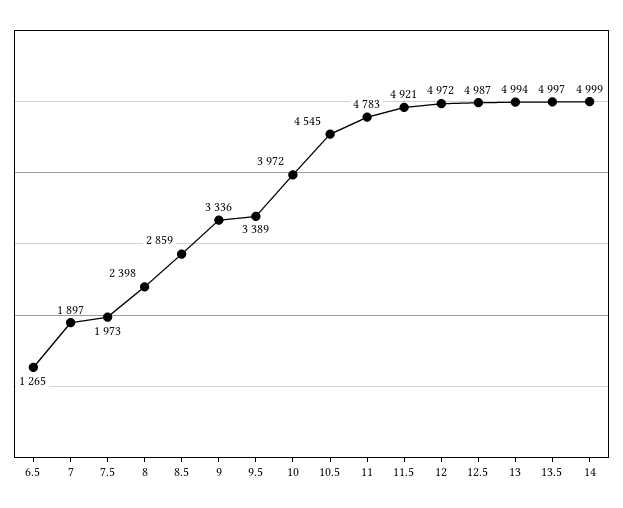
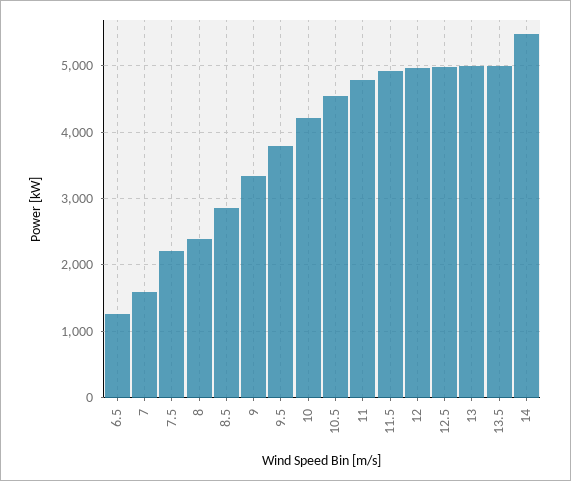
  {
    "6.5": 1265,
-   "7": 1897,
+   "7": 1600,
-   "7.5": 1973,
+   "7.5": 2200,
    "8": 2398,
    "8.5": 2859,
    "9": 3336,
-   "9.5": 3389,
+   "9.5": 3800,
-   "10": 3972,
+   "10": 4200,
    "10.5": 4545,
    "11": 4783,
    "11.5": 4921,
    "12": 4972,
    "12.5": 4987,
    "13": 4994,
    "13.5": 4997,
-   "14": 4999
+   "14": 5500
  }

